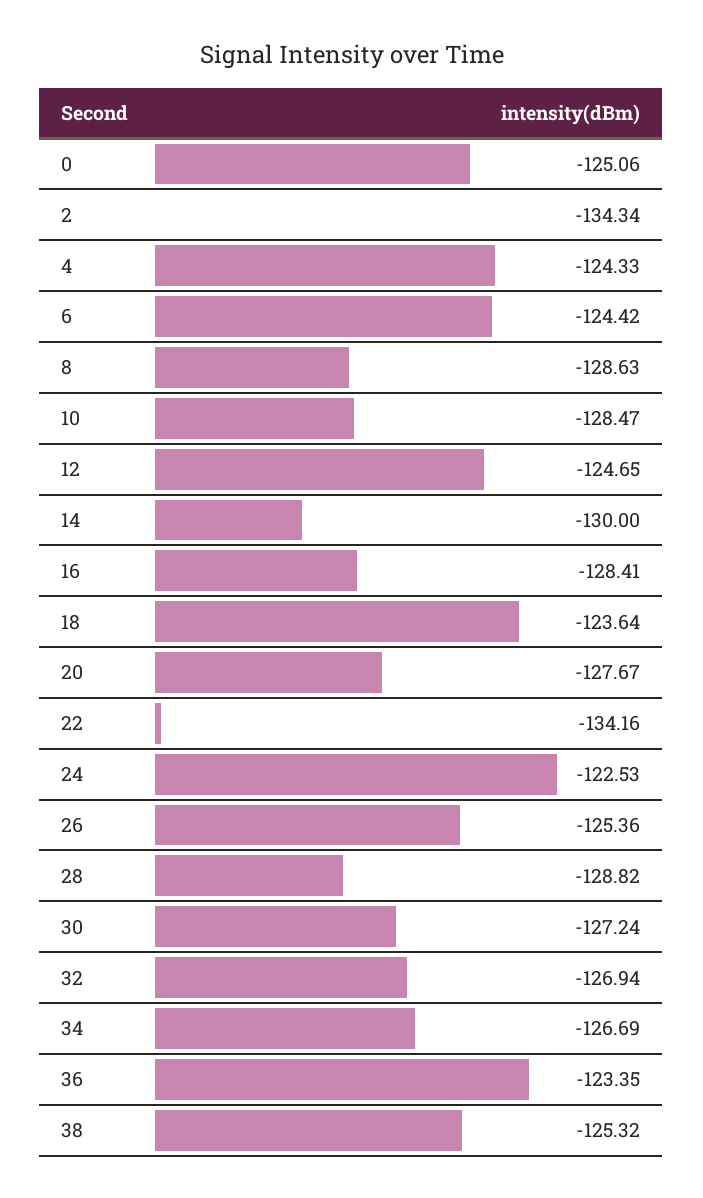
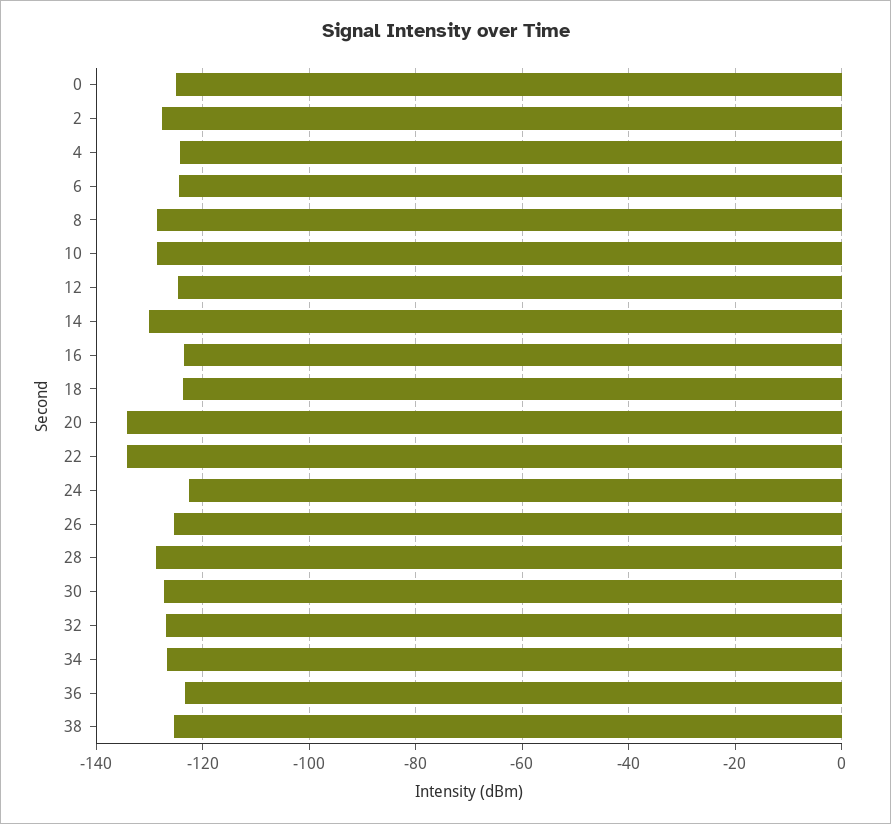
  {
    "0": -125.06,
-   "2": -134.34,
+   "2": -128,
    "4": -124.33,
    "6": -124.42,
    "8": -128.63,
    "10": -128.47,
    "12": -124.65,
    "14": -130,
-   "16": -128.41,
+   "16": -124,
    "18": -123.64,
-   "20": -127.67,
+   "20": -134,
    "22": -134.16,
    "24": -122.53,
    "26": -125.36,
    "28": -128.82,
    "30": -127.24,
    "32": -126.94,
    "34": -126.69,
    "36": -123.35,
    "38": -125.32
  }

